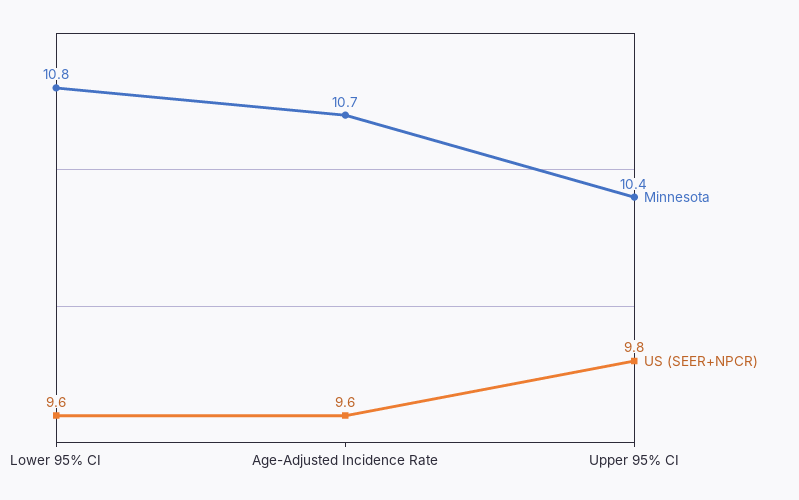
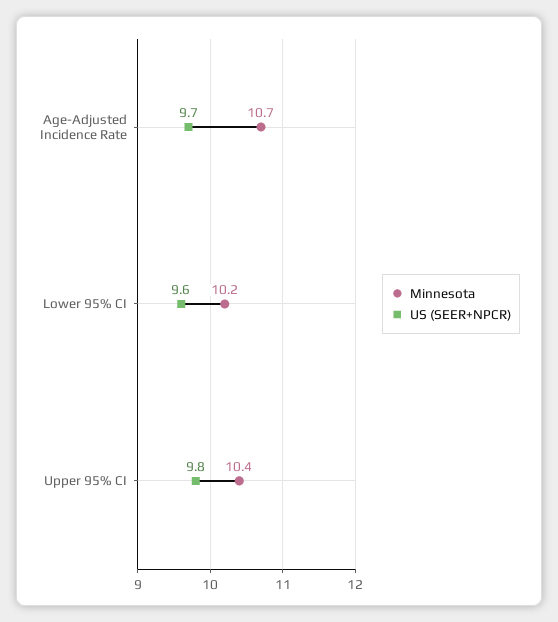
  {
    "Minnesota": {
-     "Lower 95% CI": 10.8,
+     "Lower 95% CI": 10.2,
      "Age-Adjusted Incidence Rate": 10.7,
      "Upper 95% CI": 10.4
    },
    "US (SEER+NPCR)": {
      "Lower 95% CI": 9.6,
-     "Age-Adjusted Incidence Rate": 9.6,
+     "Age-Adjusted Incidence Rate": 9.7,
      "Upper 95% CI": 9.8
    }
  }

